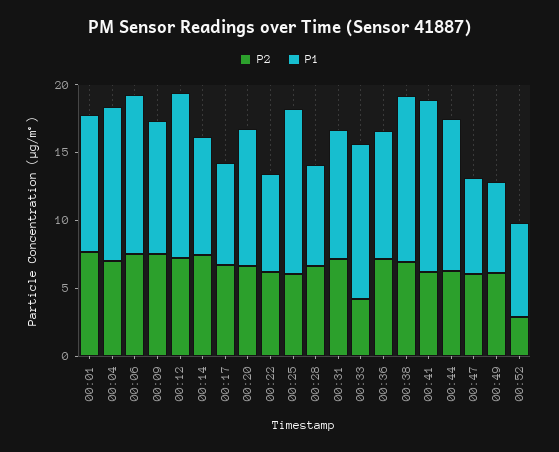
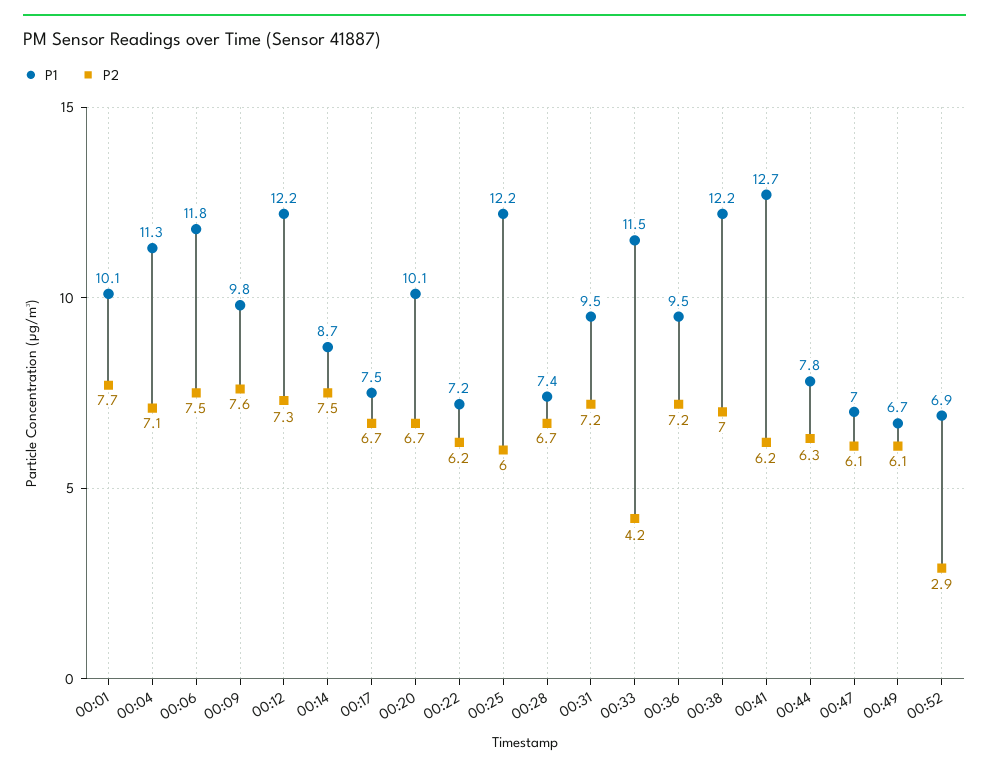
  {
    "P2": {
      "00:01": 7.7,
      "00:04": 7.1,
      "00:06": 7.5,
      "00:09": 7.6,
      "00:12": 7.3,
      "00:14": 7.5,
      "00:17": 6.7,
      "00:20": 6.7,
      "00:22": 6.2,
      "00:25": 6,
      "00:28": 6.7,
      "00:31": 7.2,
      "00:33": 4.2,
      "00:36": 7.2,
      "00:38": 7,
      "00:41": 6.2,
      "00:44": 6.3,
      "00:47": 6.1,
      "00:49": 6.1,
      "00:52": 2.9
    },
    "P1": {
      "00:01": 10.1,
      "00:04": 11.3,
      "00:06": 11.8,
      "00:09": 9.8,
      "00:12": 12.2,
      "00:14": 8.7,
      "00:17": 7.5,
      "00:20": 10.1,
      "00:22": 7.2,
      "00:25": 12.2,
      "00:28": 7.4,
      "00:31": 9.5,
      "00:33": 11.5,
      "00:36": 9.5,
      "00:38": 12.2,
      "00:41": 12.7,
-     "00:44": 11,
+     "00:44": 7.8,
      "00:47": 7,
      "00:49": 6.7,
      "00:52": 6.9
    }
  }

